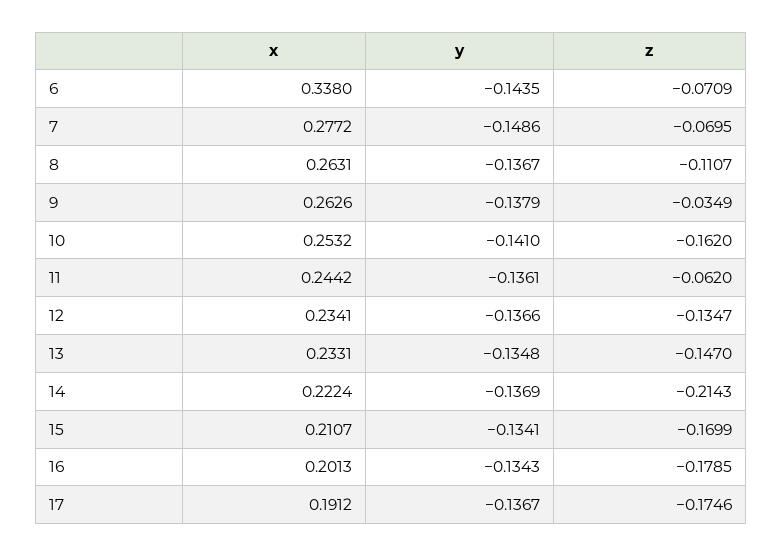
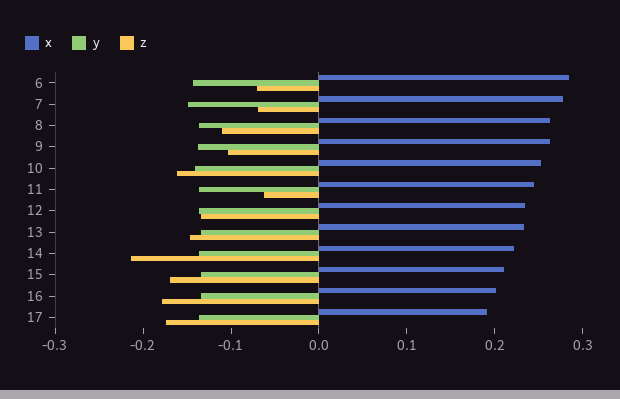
  {
    "x": {
-     "6": 0.338,
+     "6": 0.28,
      "7": 0.2772,
      "8": 0.2631,
      "9": 0.2626,
      "10": 0.2532,
      "11": 0.2442,
      "12": 0.2341,
      "13": 0.2331,
      "14": 0.2224,
      "15": 0.2107,
      "16": 0.2013,
      "17": 0.1912
    },
    "y": {
      "6": -0.1435,
      "7": -0.1486,
      "8": -0.1367,
      "9": -0.1379,
      "10": -0.141,
      "11": -0.1361,
      "12": -0.1366,
      "13": -0.1348,
      "14": -0.1369,
      "15": -0.1341,
      "16": -0.1343,
      "17": -0.1367
    },
    "z": {
      "6": -0.0709,
      "7": -0.0695,
      "8": -0.1107,
-     "9": -0.0349,
+     "9": -0.1,
      "10": -0.162,
      "11": -0.062,
      "12": -0.1347,
      "13": -0.147,
      "14": -0.2143,
      "15": -0.1699,
      "16": -0.1785,
      "17": -0.1746
    }
  }

